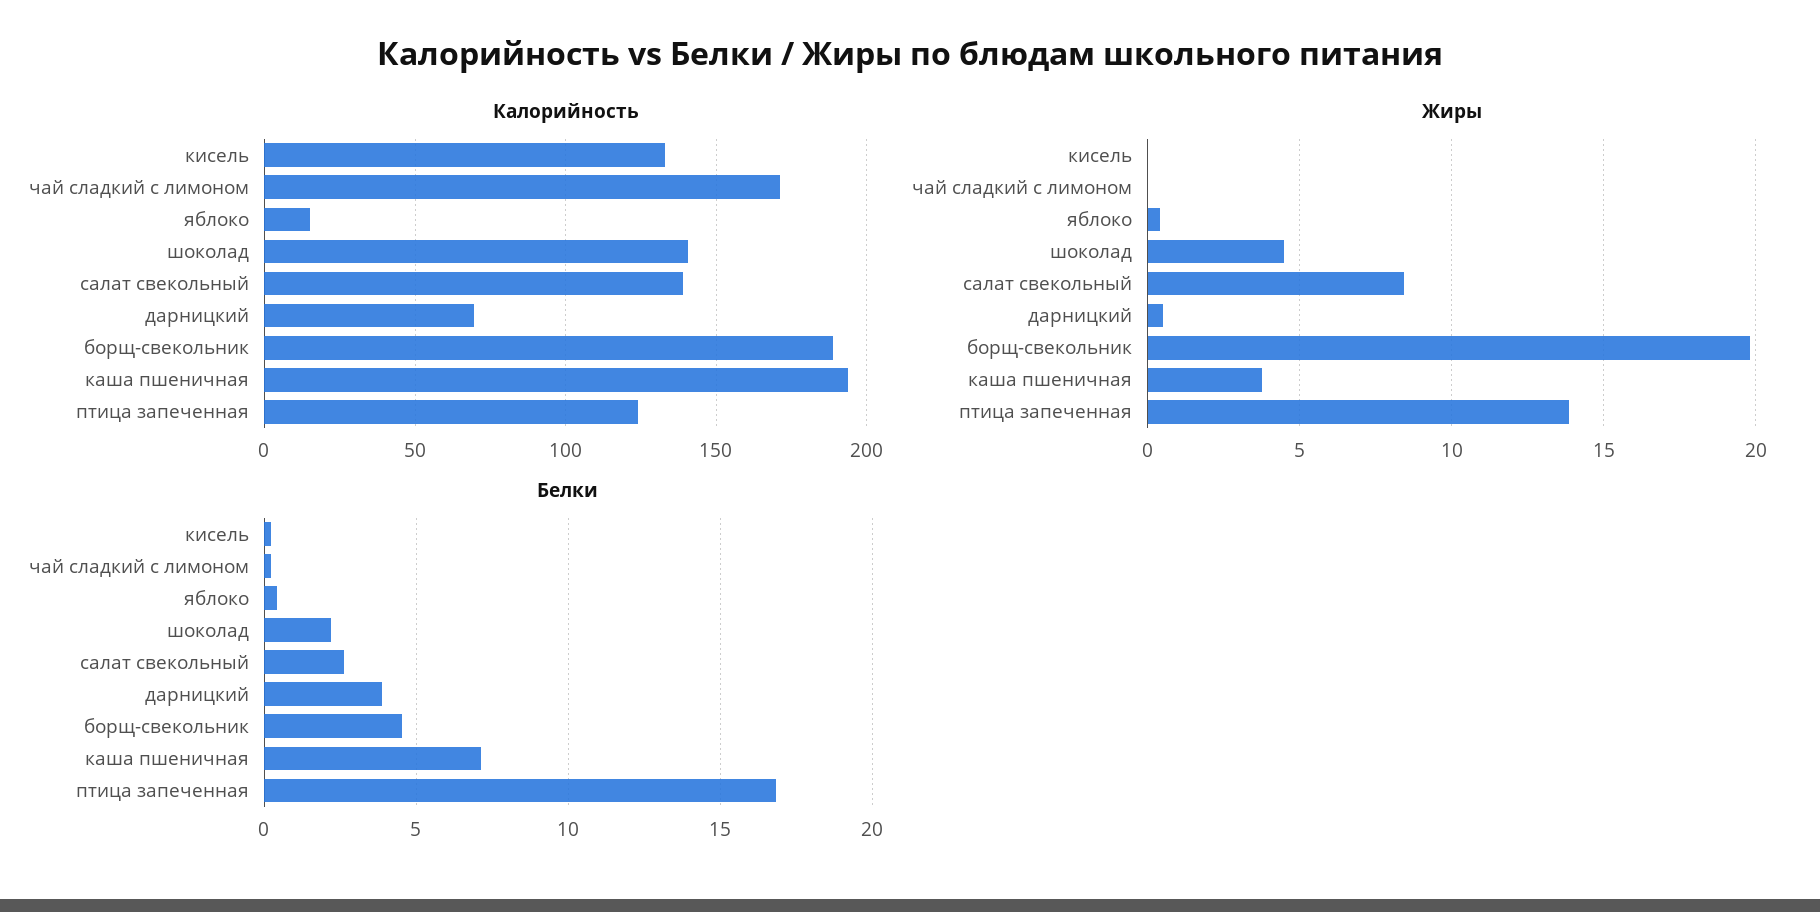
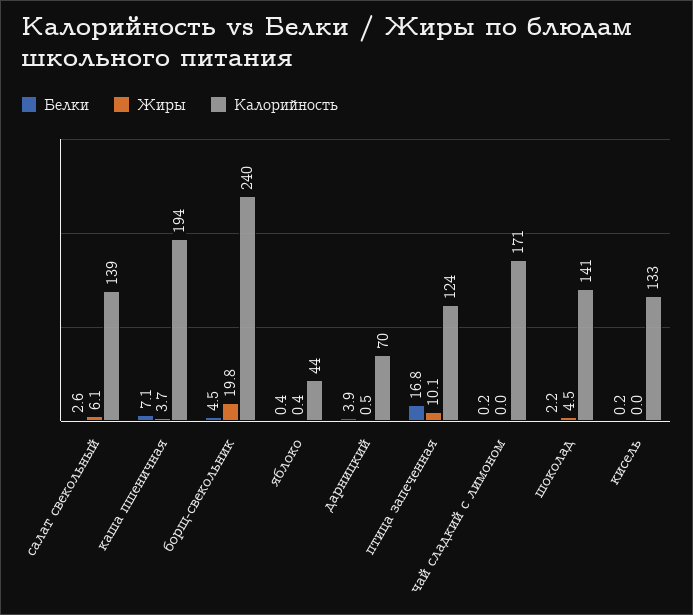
  {
    "Калорийность": {
      "кисель": 133,
      "чай сладкий с лимоном": 171,
-     "яблоко": 15,
+     "яблоко": 44,
      "шоколад": 141,
      "салат свекольный": 139,
      "дарницкий": 70,
-     "борщ-свекольник": 190,
+     "борщ-свекольник": 240,
      "каша пшеничная": 194,
      "птица запеченная": 124
    },
    "Жиры": {
      "кисель": 0,
      "чай сладкий с лимоном": 0,
      "яблоко": 0.4,
      "шоколад": 4.5,
-     "салат свекольный": 8.5,
+     "салат свекольный": 6.1,
      "дарницкий": 0.5,
      "борщ-свекольник": 19.8,
      "каша пшеничная": 3.7,
-     "птица запеченная": 14
+     "птица запеченная": 10.1
    },
    "Белки": {
      "кисель": 0.2,
      "чай сладкий с лимоном": 0.2,
      "яблоко": 0.4,
      "шоколад": 2.2,
      "салат свекольный": 2.6,
      "дарницкий": 3.9,
      "борщ-свекольник": 4.5,
      "каша пшеничная": 7.1,
      "птица запеченная": 16.8
    }
  }

